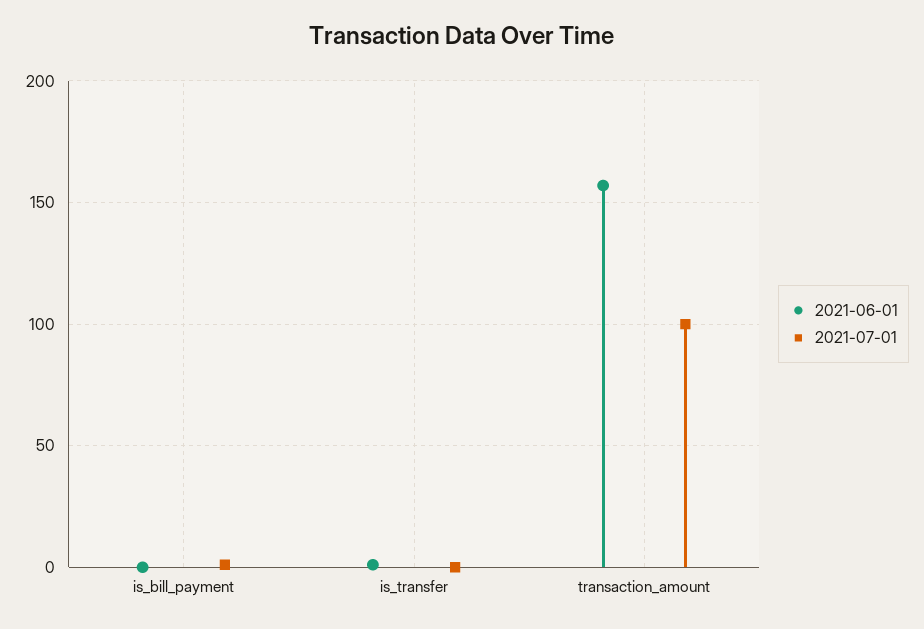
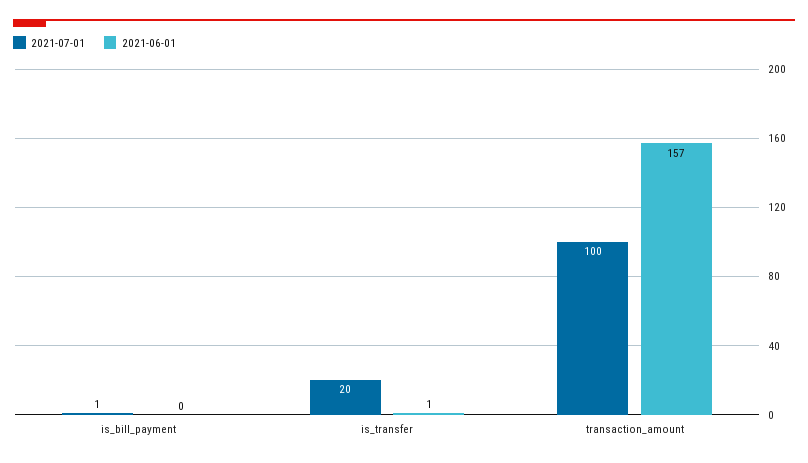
  {
    "2021-06-01": {
      "is_bill_payment": 0,
      "is_transfer": 1,
      "transaction_amount": 157
    },
    "2021-07-01": {
      "is_bill_payment": 1,
-     "is_transfer": 0,
+     "is_transfer": 20,
      "transaction_amount": 100
    }
  }

